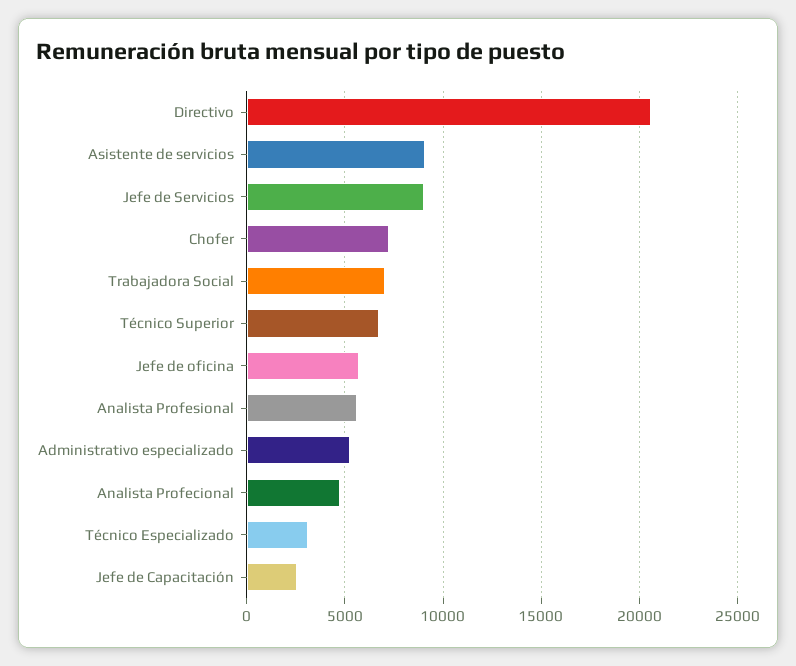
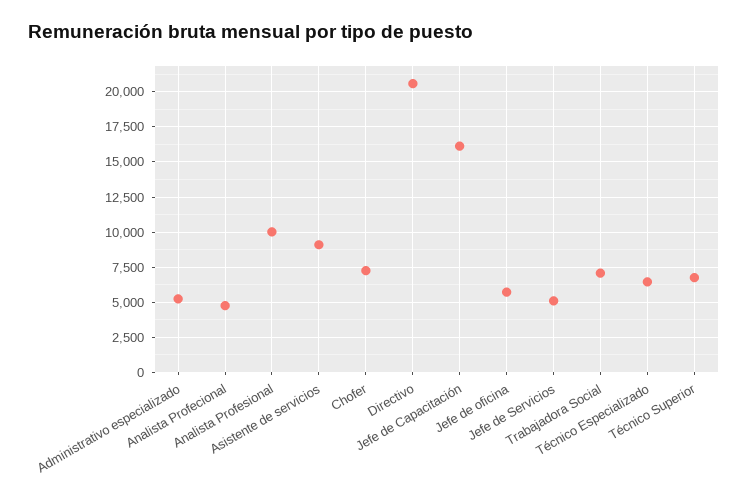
  {
    "Directivo": 20500,
    "Asistente de servicios": 9000,
-   "Jefe de Servicios": 9000,
+   "Jefe de Servicios": 5000,
    "Chofer": 7000,
    "Trabajadora Social": 7000,
    "Técnico Superior": 6500,
    "Jefe de oficina": 5500,
-   "Analista Profesional": 5500,
+   "Analista Profesional": 10000,
    "Administrativo especializado": 5000,
    "Analista Profecional": 4500,
-   "Técnico Especializado": 3000,
+   "Técnico Especializado": 6500,
-   "Jefe de Capacitación": 2500
+   "Jefe de Capacitación": 16000
  }

